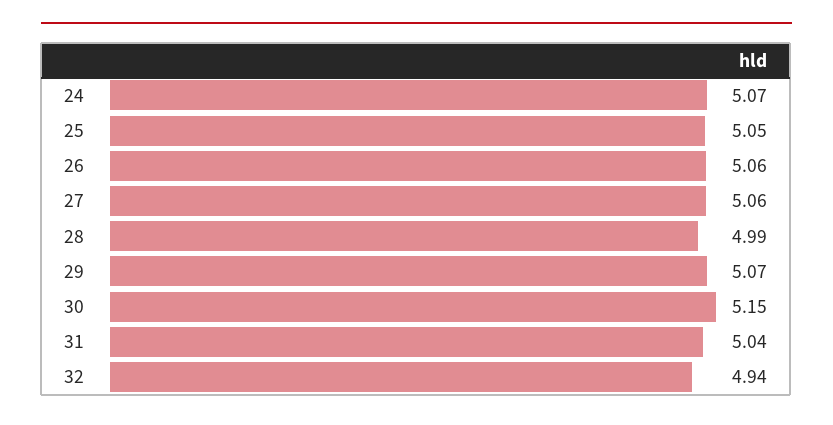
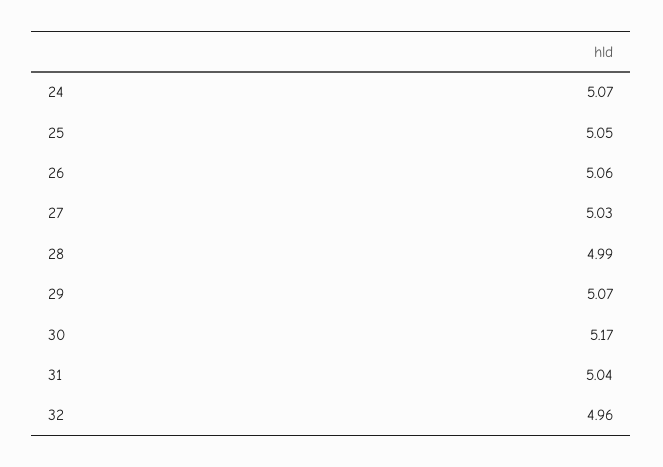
  {
    "24": 5.07,
    "25": 5.05,
    "26": 5.06,
-   "27": 5.06,
+   "27": 5.03,
    "28": 4.99,
    "29": 5.07,
-   "30": 5.15,
+   "30": 5.17,
    "31": 5.04,
-   "32": 4.94
+   "32": 4.96
  }

